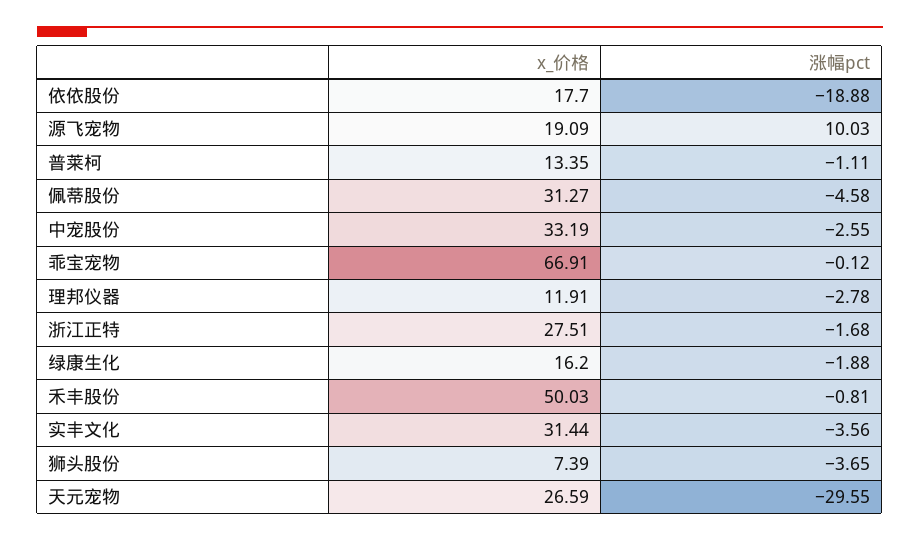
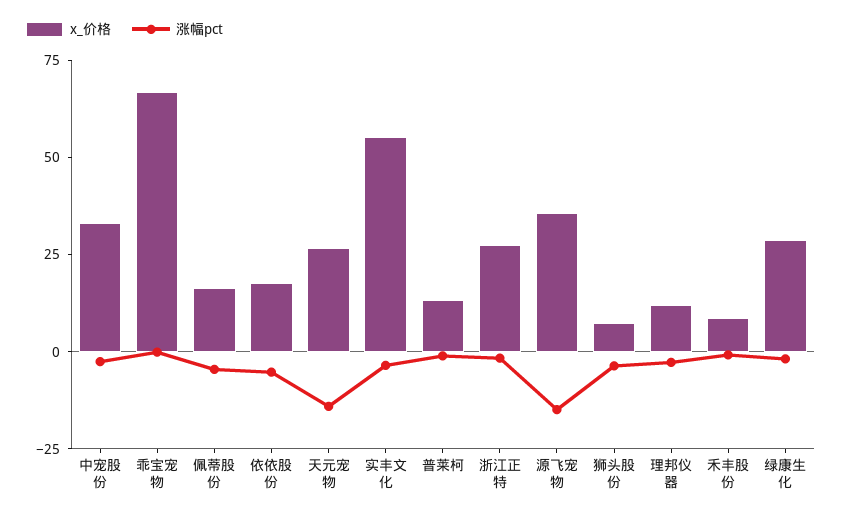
  {
    "x_价格": {
      "依依股份": 17.7,
-     "源飞宠物": 19.09,
+     "源飞宠物": 35,
      "普莱柯": 13.35,
-     "佩蒂股份": 31.27,
+     "佩蒂股份": 15,
      "中宠股份": 33.19,
      "乖宝宠物": 66.91,
      "理邦仪器": 11.91,
      "浙江正特": 27.51,
-     "绿康生化": 16.2,
+     "绿康生化": 30,
-     "禾丰股份": 50.03,
+     "禾丰股份": 10,
-     "实丰文化": 31.44,
+     "实丰文化": 55,
      "狮头股份": 7.39,
      "天元宠物": 26.59
    },
    "涨幅pct": {
-     "依依股份": -18.88,
+     "依依股份": -5,
-     "源飞宠物": 10.03,
+     "源飞宠物": -15,
      "普莱柯": -1.11,
      "佩蒂股份": -4.58,
      "中宠股份": -2.55,
      "乖宝宠物": -0.12,
      "理邦仪器": -2.78,
      "浙江正特": -1.68,
      "绿康生化": -1.88,
      "禾丰股份": -0.81,
      "实丰文化": -3.56,
      "狮头股份": -3.65,
-     "天元宠物": -29.55
+     "天元宠物": -15
    }
  }

